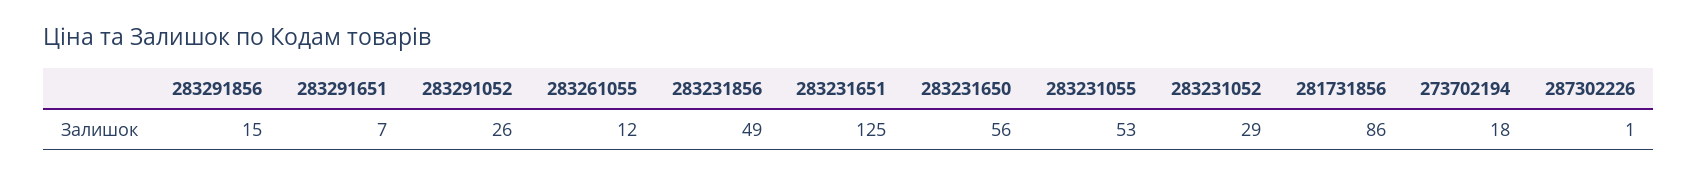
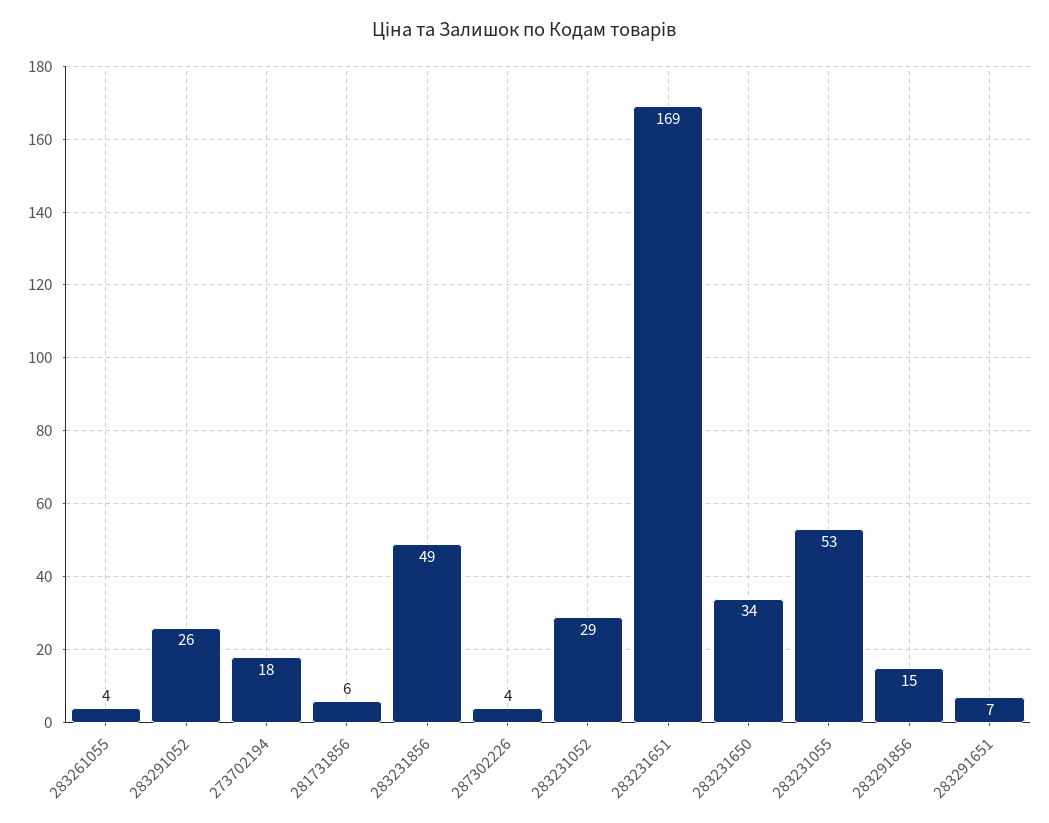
  {
    "283291856": 15,
    "283291651": 7,
    "283291052": 26,
-   "283261055": 12,
+   "283261055": 4,
    "283231856": 49,
-   "283231651": 125,
+   "283231651": 169,
-   "283231650": 56,
+   "283231650": 34,
    "283231055": 53,
    "283231052": 29,
-   "281731856": 86,
+   "281731856": 6,
    "273702194": 18,
-   "287302226": 1
+   "287302226": 4
  }

